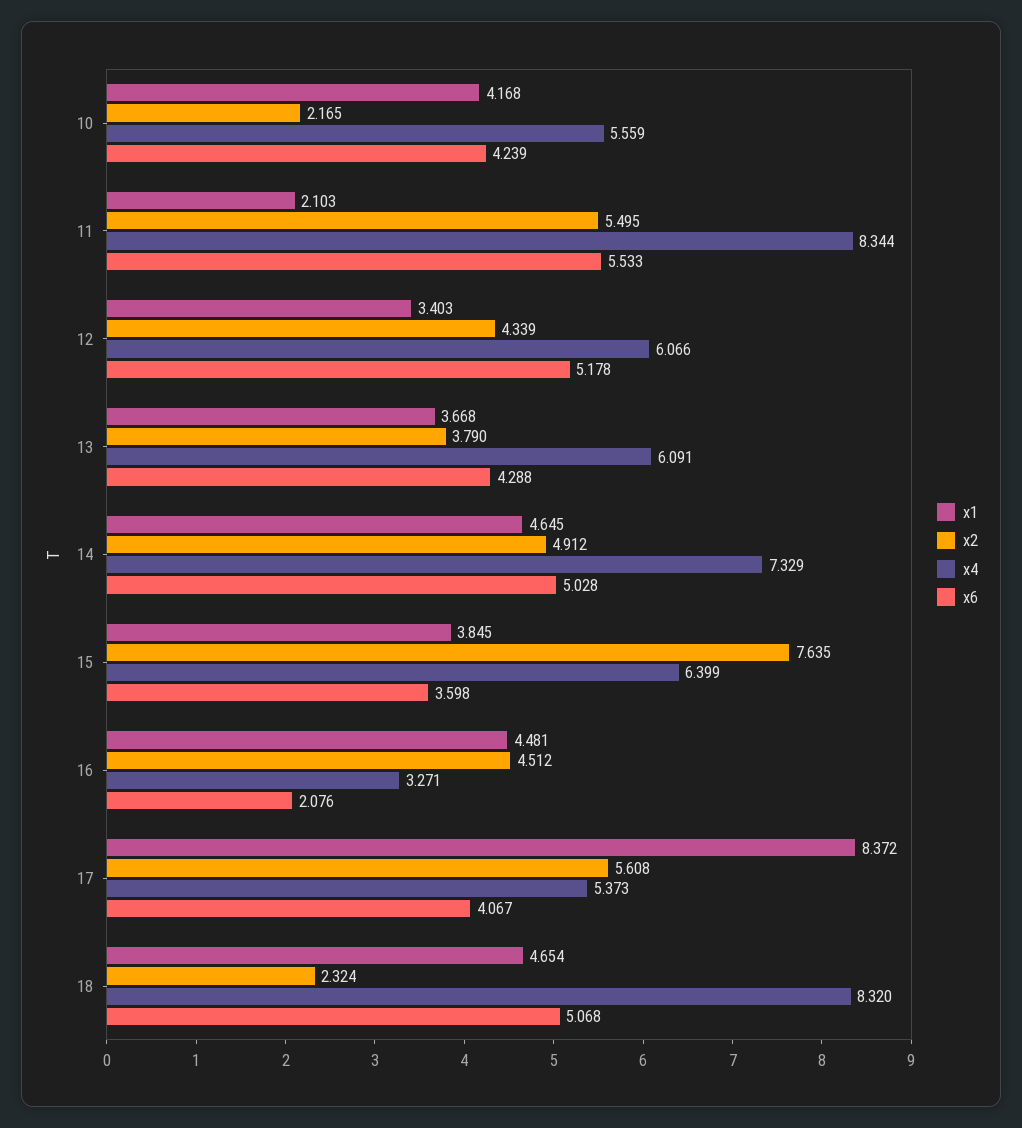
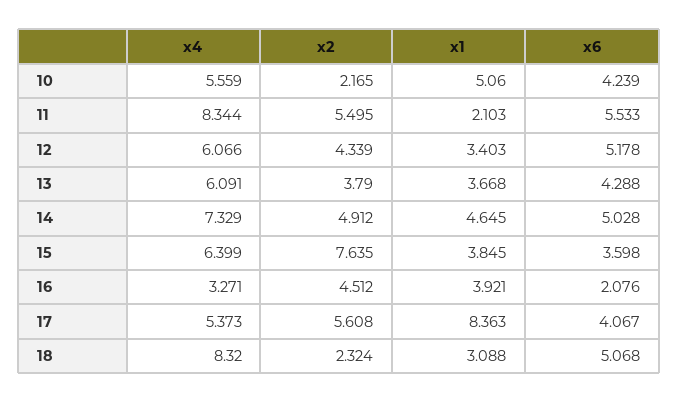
  {
    "x1": {
-     "10": 4.168,
+     "10": 5.06,
      "11": 2.103,
      "12": 3.403,
      "13": 3.668,
      "14": 4.645,
      "15": 3.845,
-     "16": 4.481,
+     "16": 3.921,
-     "17": 8.372,
+     "17": 8.363,
-     "18": 4.654
+     "18": 3.088
    },
    "x2": {
      "10": 2.165,
      "11": 5.495,
      "12": 4.339,
      "13": 3.79,
      "14": 4.912,
      "15": 7.635,
      "16": 4.512,
      "17": 5.608,
      "18": 2.324
    },
    "x4": {
      "10": 5.559,
      "11": 8.344,
      "12": 6.066,
      "13": 6.091,
      "14": 7.329,
      "15": 6.399,
      "16": 3.271,
      "17": 5.373,
      "18": 8.32
    },
    "x6": {
      "10": 4.239,
      "11": 5.533,
      "12": 5.178,
      "13": 4.288,
      "14": 5.028,
      "15": 3.598,
      "16": 2.076,
      "17": 4.067,
      "18": 5.068
    }
  }

